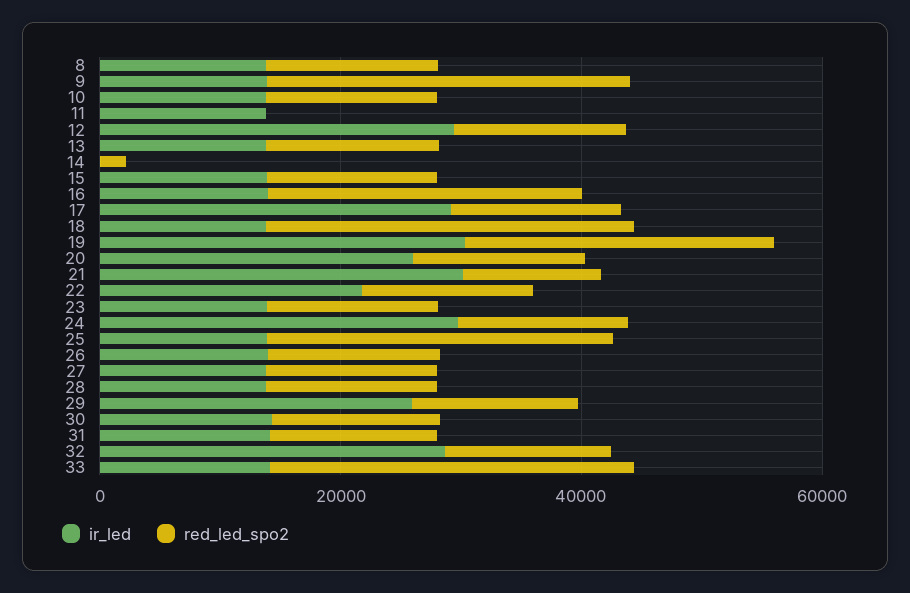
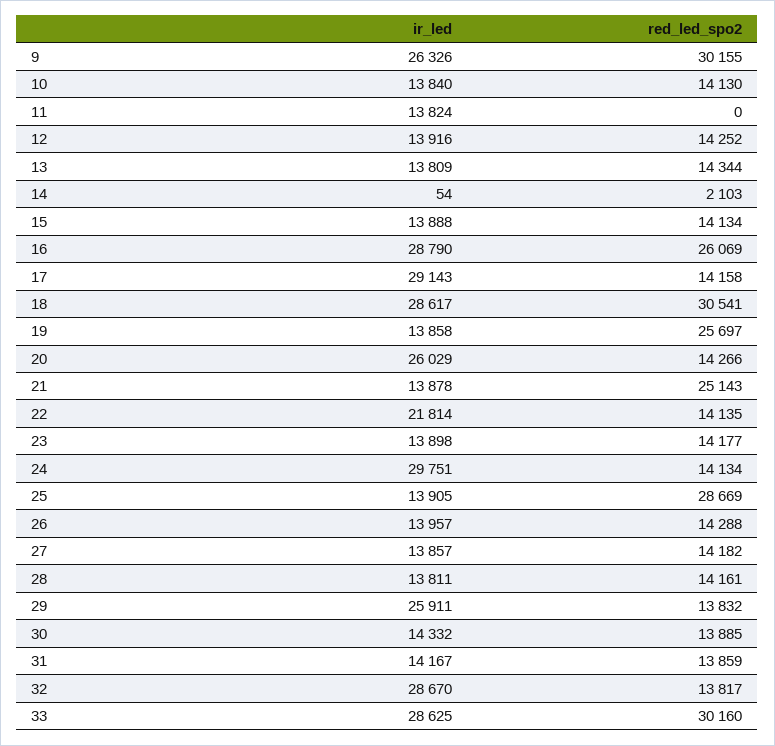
  {
    "ir_led": {
-     "8": 15000,
-     "9": 15000,
+     "9": 26326,
      "10": 13840,
      "11": 13824,
-     "12": 30000,
+     "12": 13916,
      "13": 13809,
      "14": 54,
      "15": 13888,
-     "16": 15000,
+     "16": 28790,
      "17": 29143,
-     "18": 15000,
+     "18": 28617,
-     "19": 30000,
+     "19": 13858,
      "20": 26029,
-     "21": 30000,
+     "21": 13878,
      "22": 21814,
      "23": 13898,
      "24": 29751,
      "25": 13905,
      "26": 13957,
      "27": 13857,
      "28": 13811,
      "29": 25911,
      "30": 14332,
      "31": 14167,
      "32": 28670,
-     "33": 15000
+     "33": 28625
    },
    "red_led_spo2": {
-     "8": 15000,
      "9": 30155,
      "10": 14130,
      "11": 0,
      "12": 14252,
      "13": 14344,
      "14": 2103,
      "15": 14134,
      "16": 26069,
      "17": 14158,
      "18": 30541,
      "19": 25697,
      "20": 14266,
-     "21": 10000,
+     "21": 25143,
      "22": 14135,
      "23": 14177,
      "24": 14134,
      "25": 28669,
      "26": 14288,
      "27": 14182,
      "28": 14161,
      "29": 13832,
      "30": 13885,
      "31": 13859,
      "32": 13817,
      "33": 30160
    }
  }

